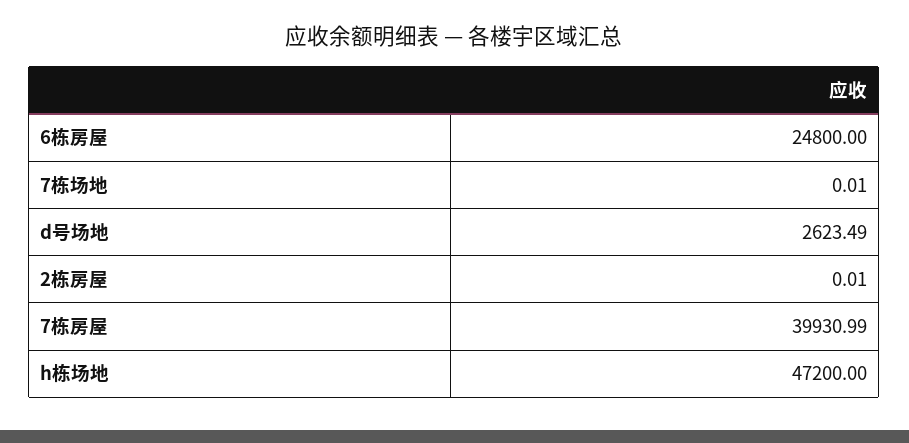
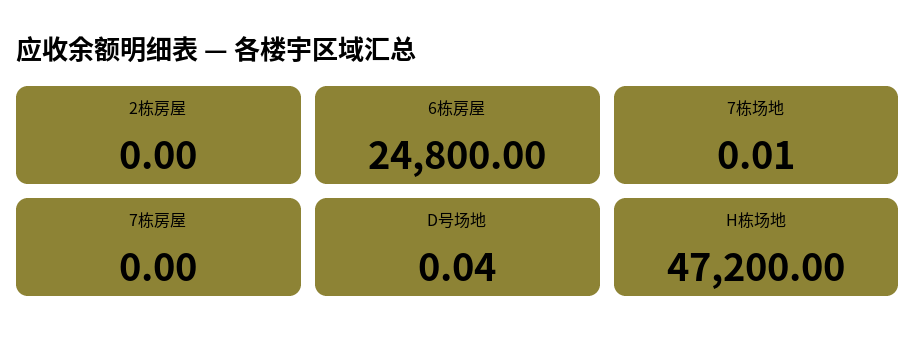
  {
    "6栋房屋": 24800,
    "7栋场地": 0.01,
-   "d号场地": 2623.49,
+   "d号场地": 0.04,
-   "2栋房屋": 0.01,
+   "2栋房屋": 0,
-   "7栋房屋": 39930.99,
+   "7栋房屋": 0,
    "h栋场地": 47200
  }

